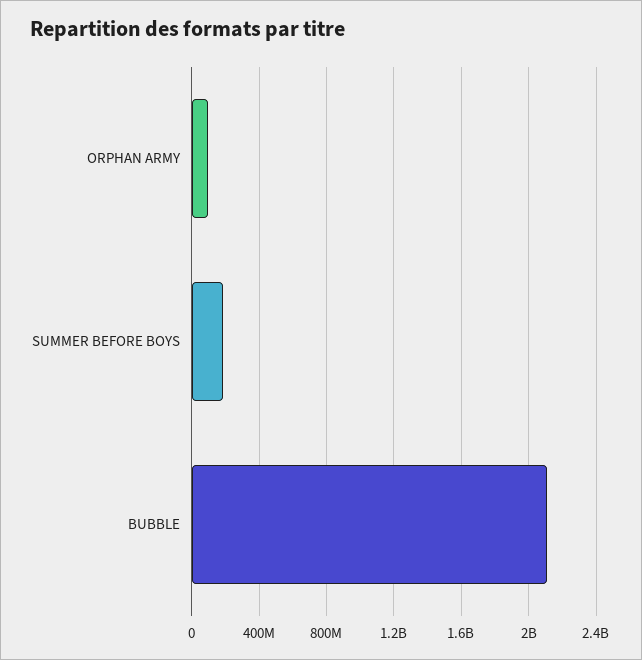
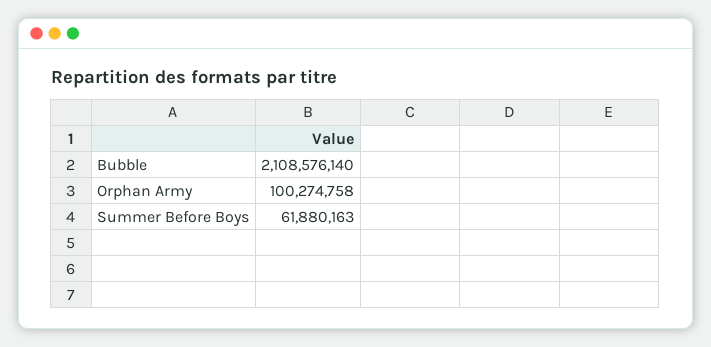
  {
    "ORPHAN ARMY": 100274758,
-   "SUMMER BEFORE BOYS": 200000000,
+   "SUMMER BEFORE BOYS": 61880163,
    "BUBBLE": 2108576140
  }

